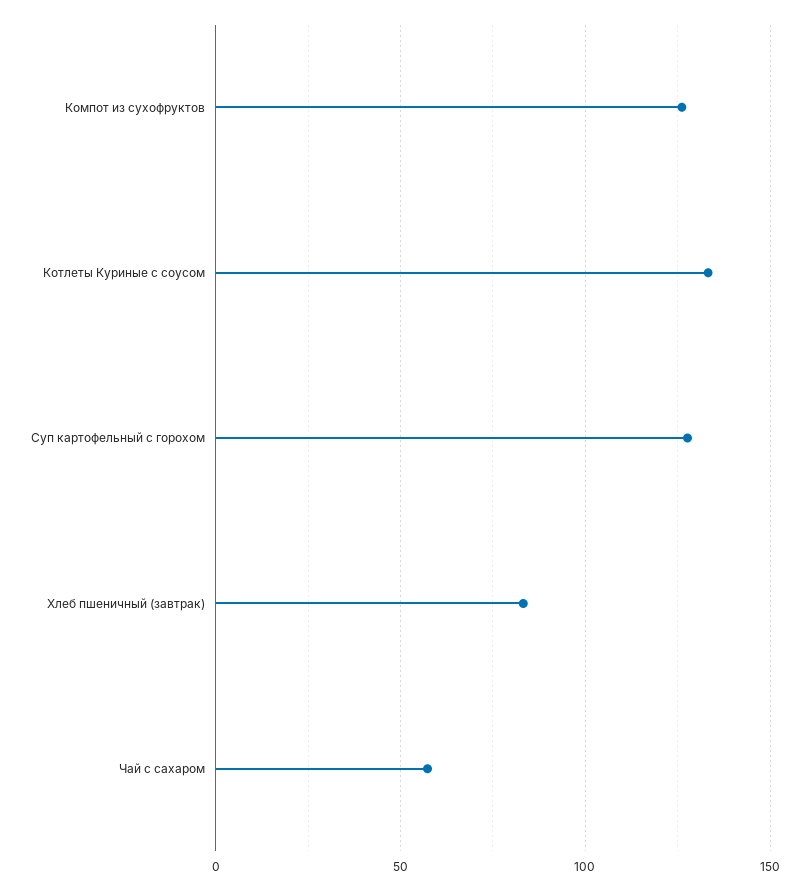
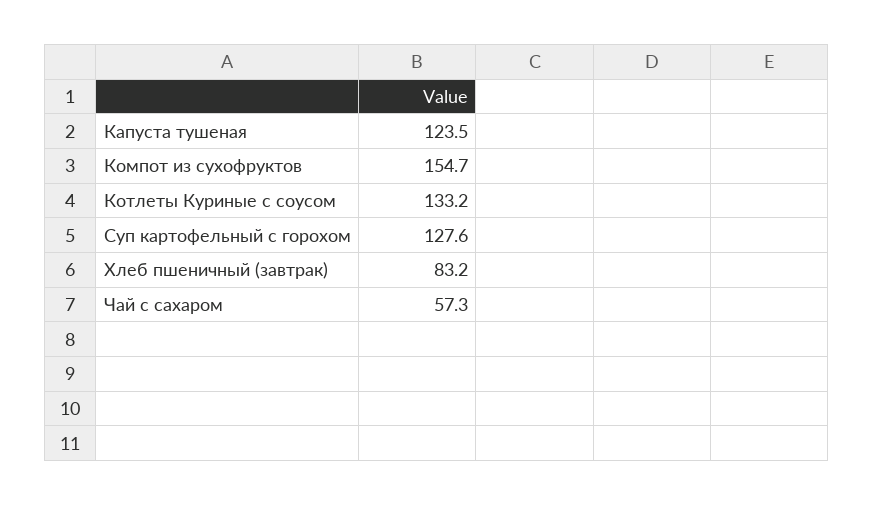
  {
-   "Компот из сухофруктов": 125,
+   "Компот из сухофруктов": 154.7,
    "Котлеты Куриные с соусом": 133.2,
    "Суп картофельный с горохом": 127.6,
    "Хлеб пшеничный (завтрак)": 83.2,
-   "Чай с сахаром": 57.3
+   "Чай с сахаром": 57.3,
+   "Капуста тушеная": 123.5
  }

